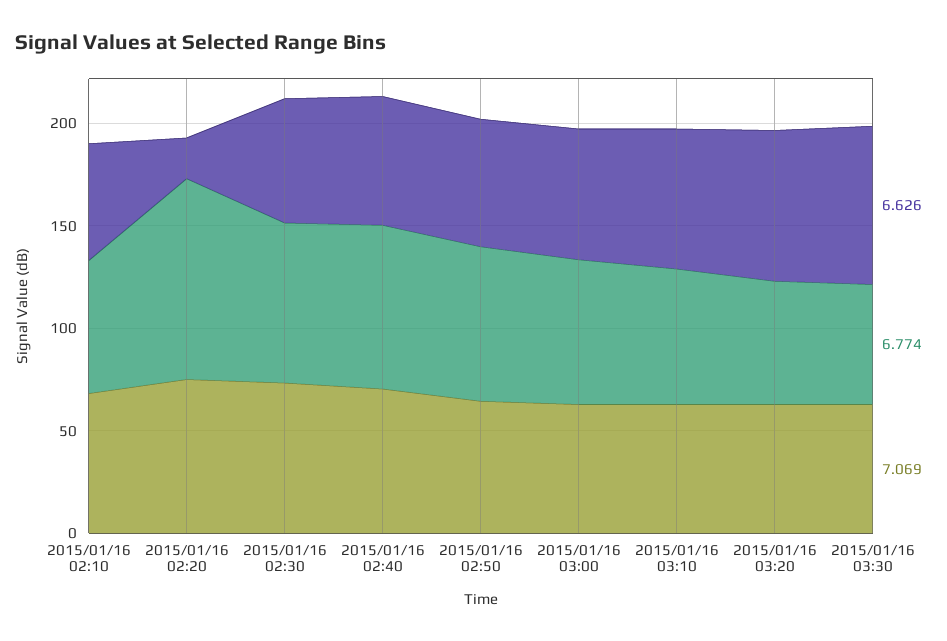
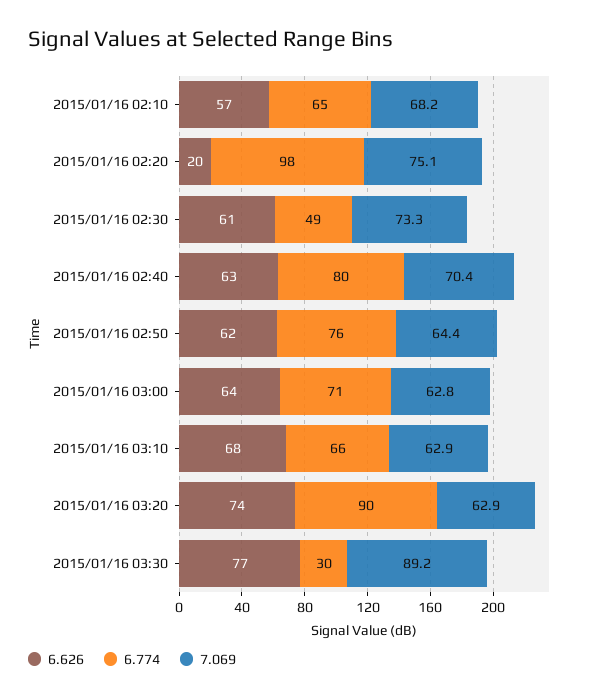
  {
    "6.626": {
      "2015/01/16 02:10": 57,
      "2015/01/16 02:20": 20,
      "2015/01/16 02:30": 61,
      "2015/01/16 02:40": 63,
      "2015/01/16 02:50": 62,
      "2015/01/16 03:00": 64,
      "2015/01/16 03:10": 68,
      "2015/01/16 03:20": 74,
      "2015/01/16 03:30": 77
    },
    "6.774": {
      "2015/01/16 02:10": 65,
      "2015/01/16 02:20": 98,
-     "2015/01/16 02:30": 80,
+     "2015/01/16 02:30": 49,
      "2015/01/16 02:40": 80,
      "2015/01/16 02:50": 76,
      "2015/01/16 03:00": 71,
      "2015/01/16 03:10": 66,
-     "2015/01/16 03:20": 60,
+     "2015/01/16 03:20": 90,
-     "2015/01/16 03:30": 60
+     "2015/01/16 03:30": 30
    },
    "7.069": {
      "2015/01/16 02:10": 68.2,
      "2015/01/16 02:20": 75.1,
      "2015/01/16 02:30": 73.3,
      "2015/01/16 02:40": 70.4,
      "2015/01/16 02:50": 64.4,
      "2015/01/16 03:00": 62.8,
      "2015/01/16 03:10": 62.9,
      "2015/01/16 03:20": 62.9,
-     "2015/01/16 03:30": 60
+     "2015/01/16 03:30": 89.2
    }
  }

